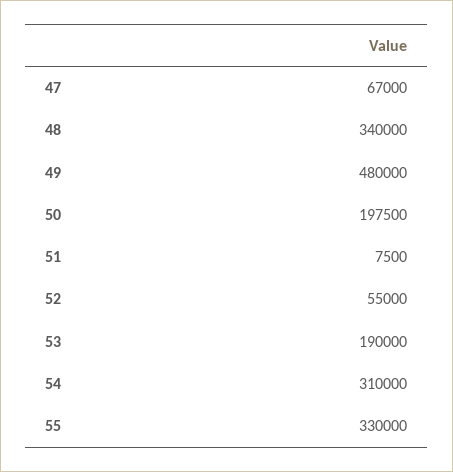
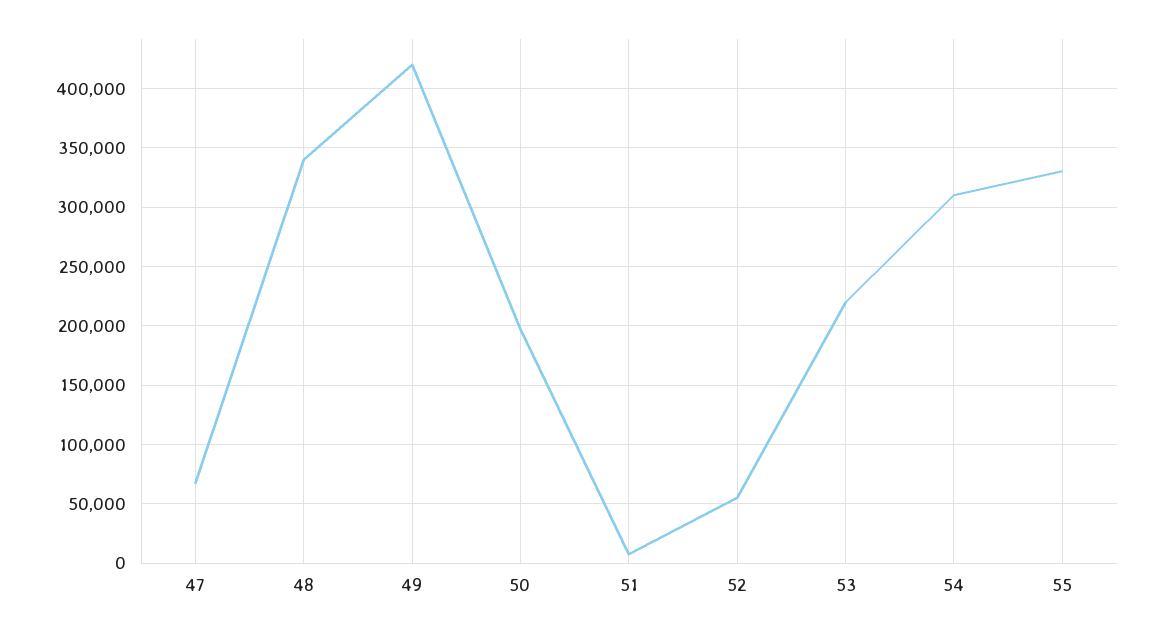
  {
    "47": 67000,
    "48": 340000,
-   "49": 480000,
+   "49": 420000,
    "50": 197500,
    "51": 7500,
    "52": 55000,
-   "53": 190000,
+   "53": 220000,
    "54": 310000,
    "55": 330000
  }

